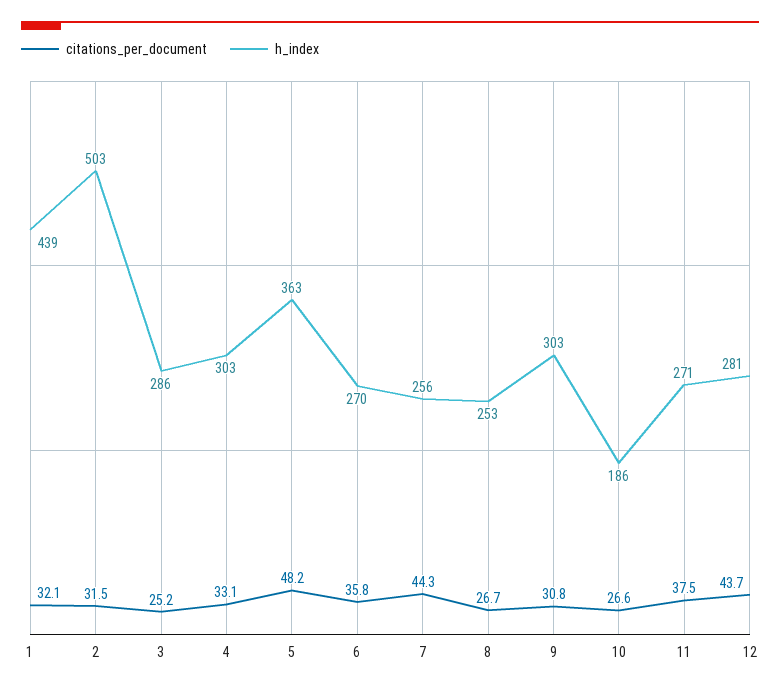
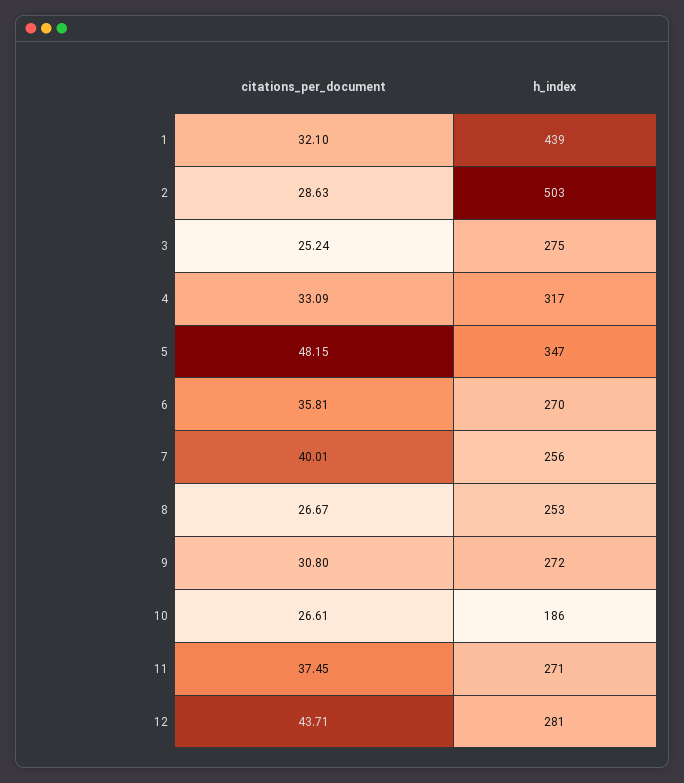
  {
    "citations_per_document": {
      "1": 32.1,
-     "2": 31.5,
+     "2": 28.63,
      "3": 25.24,
      "4": 33.09,
      "5": 48.15,
      "6": 35.81,
-     "7": 44.3,
+     "7": 40.01,
      "8": 26.67,
      "9": 30.8,
      "10": 26.61,
      "11": 37.45,
      "12": 43.71
    },
    "h_index": {
      "1": 439,
      "2": 503,
-     "3": 286,
+     "3": 275,
-     "4": 303,
+     "4": 317,
-     "5": 363,
+     "5": 347,
      "6": 270,
      "7": 256,
      "8": 253,
-     "9": 303,
+     "9": 272,
      "10": 186,
      "11": 271,
      "12": 281
    }
  }

